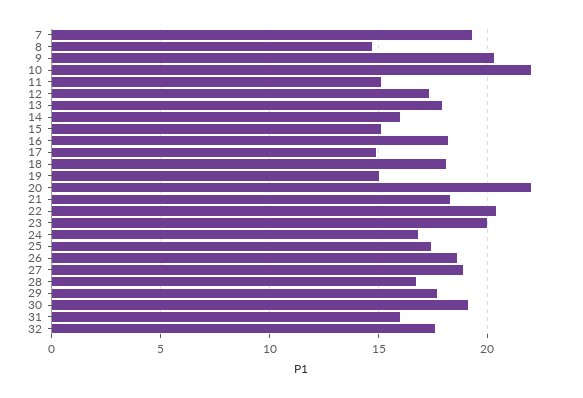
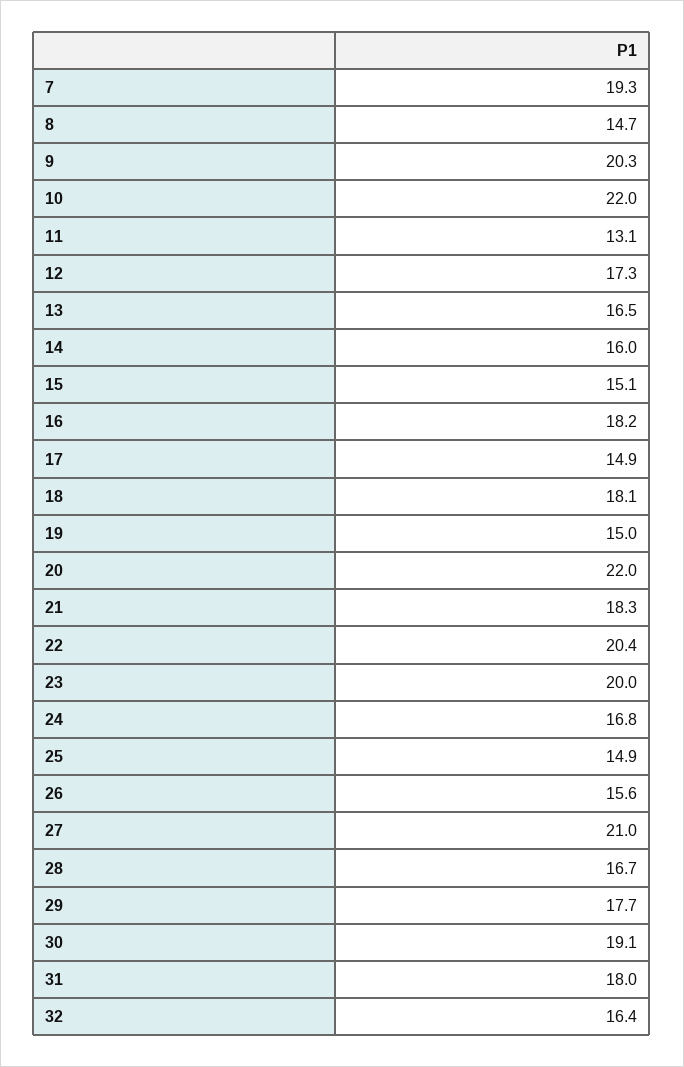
  {
    "7": 19.3,
    "8": 14.7,
    "9": 20.3,
    "10": 22,
-   "11": 15,
+   "11": 13.1,
    "12": 17.3,
-   "13": 18,
+   "13": 16.5,
    "14": 16,
    "15": 15.1,
    "16": 18.2,
    "17": 14.9,
    "18": 18.1,
    "19": 15,
    "20": 22,
    "21": 18.3,
    "22": 20.4,
    "23": 20,
    "24": 16.8,
-   "25": 17.5,
+   "25": 14.9,
-   "26": 18.5,
+   "26": 15.6,
-   "27": 19,
+   "27": 21,
    "28": 16.7,
    "29": 17.7,
    "30": 19.1,
-   "31": 16,
+   "31": 18,
-   "32": 17.5
+   "32": 16.4
  }

